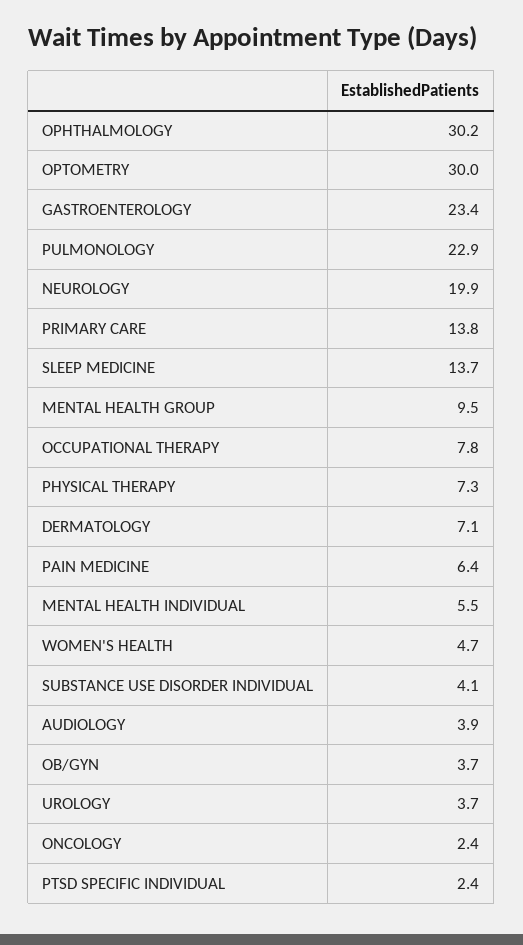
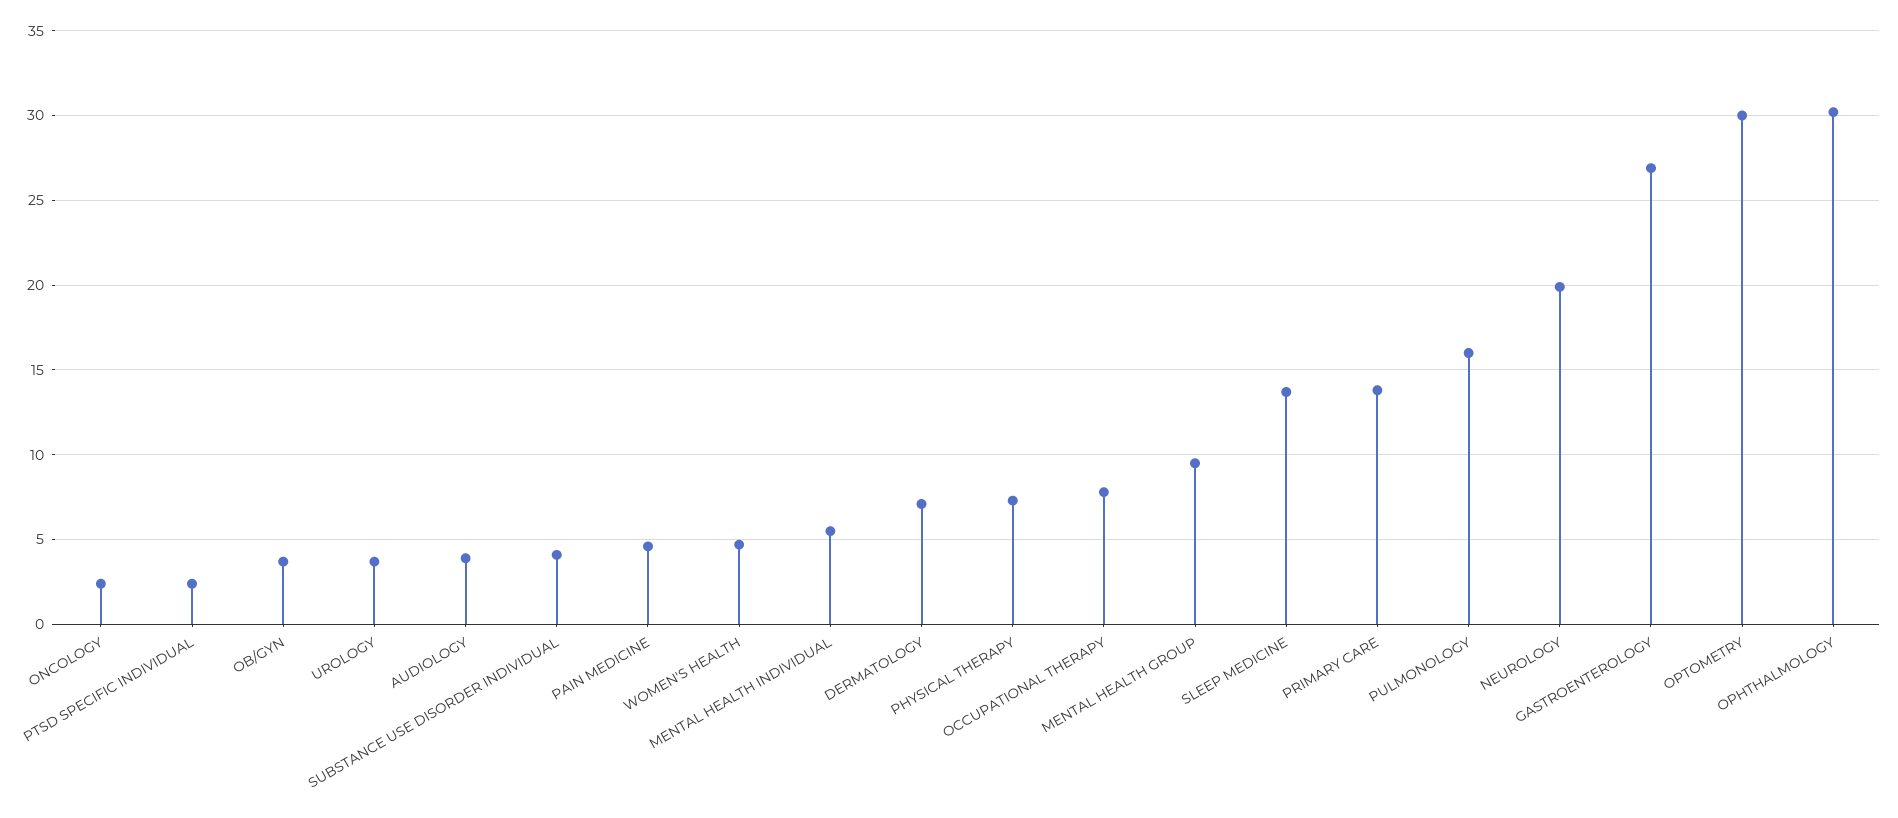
  {
    "OPHTHALMOLOGY": 30.2,
    "OPTOMETRY": 30,
-   "GASTROENTEROLOGY": 23.4,
+   "GASTROENTEROLOGY": 27,
-   "PULMONOLOGY": 22.9,
+   "PULMONOLOGY": 16,
    "NEUROLOGY": 19.9,
    "PRIMARY CARE": 13.8,
    "SLEEP MEDICINE": 13.7,
    "MENTAL HEALTH GROUP": 9.5,
    "OCCUPATIONAL THERAPY": 7.8,
    "PHYSICAL THERAPY": 7.3,
    "DERMATOLOGY": 7.1,
-   "PAIN MEDICINE": 6.4,
+   "PAIN MEDICINE": 4.5,
    "MENTAL HEALTH INDIVIDUAL": 5.5,
    "WOMEN'S HEALTH": 4.7,
    "SUBSTANCE USE DISORDER INDIVIDUAL": 4.1,
    "AUDIOLOGY": 3.9,
    "OB/GYN": 3.7,
    "UROLOGY": 3.7,
    "ONCOLOGY": 2.4,
    "PTSD SPECIFIC INDIVIDUAL": 2.4
  }

